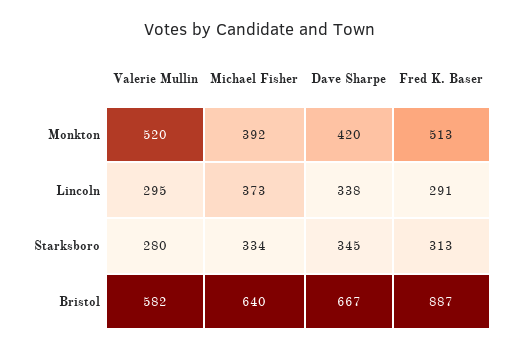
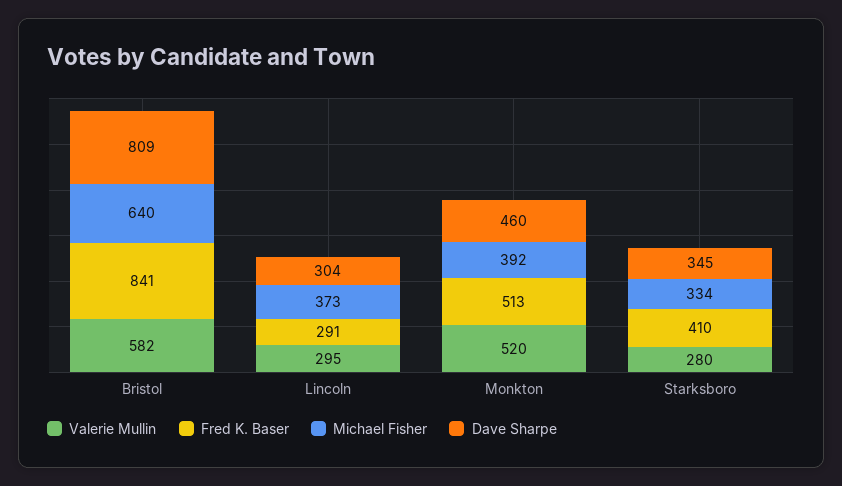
  {
    "Valerie Mullin": {
      "Monkton": 520,
      "Lincoln": 295,
      "Starksboro": 280,
      "Bristol": 582
    },
    "Michael Fisher": {
      "Monkton": 392,
      "Lincoln": 373,
      "Starksboro": 334,
      "Bristol": 640
    },
    "Dave Sharpe": {
-     "Monkton": 420,
+     "Monkton": 460,
-     "Lincoln": 338,
+     "Lincoln": 304,
      "Starksboro": 345,
-     "Bristol": 667
+     "Bristol": 809
    },
    "Fred K. Baser": {
      "Monkton": 513,
      "Lincoln": 291,
-     "Starksboro": 313,
+     "Starksboro": 410,
-     "Bristol": 887
+     "Bristol": 841
    }
  }

